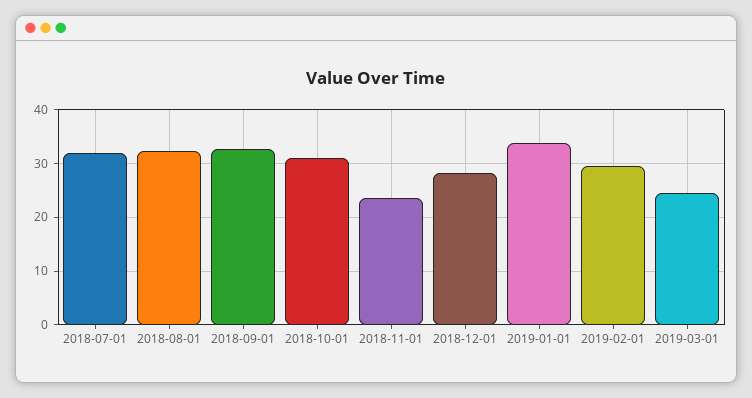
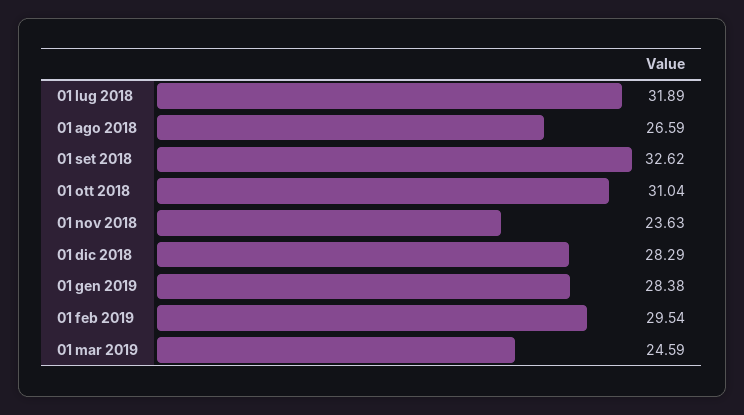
  {
    "2018-07-01": 31.89,
-   "2018-08-01": 32,
+   "2018-08-01": 26.59,
    "2018-09-01": 32.62,
    "2018-10-01": 31.04,
    "2018-11-01": 23.63,
    "2018-12-01": 28.29,
-   "2019-01-01": 34,
+   "2019-01-01": 28.38,
    "2019-02-01": 29.54,
    "2019-03-01": 24.59
  }

